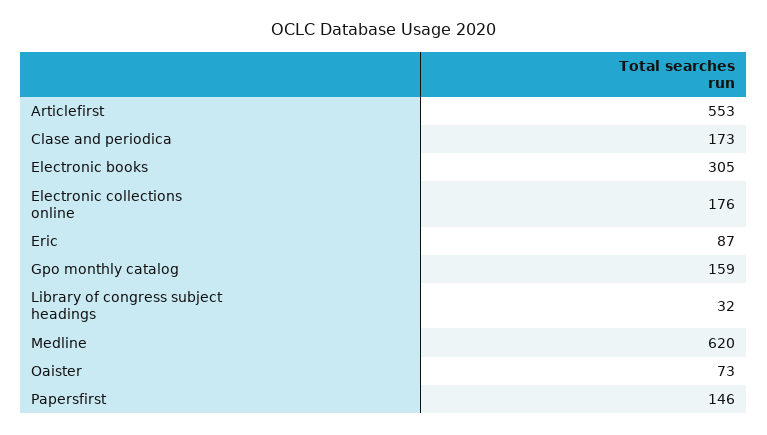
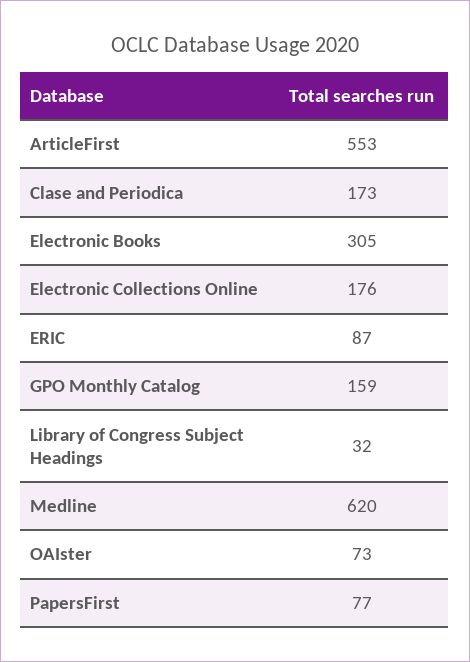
  {
    "Articlefirst": 553,
    "Clase and periodica": 173,
    "Electronic books": 305,
    "Electronic collections online": 176,
    "Eric": 87,
    "Gpo monthly catalog": 159,
    "Library of congress subject headings": 32,
    "Medline": 620,
    "Oaister": 73,
-   "Papersfirst": 146
+   "Papersfirst": 77
  }

